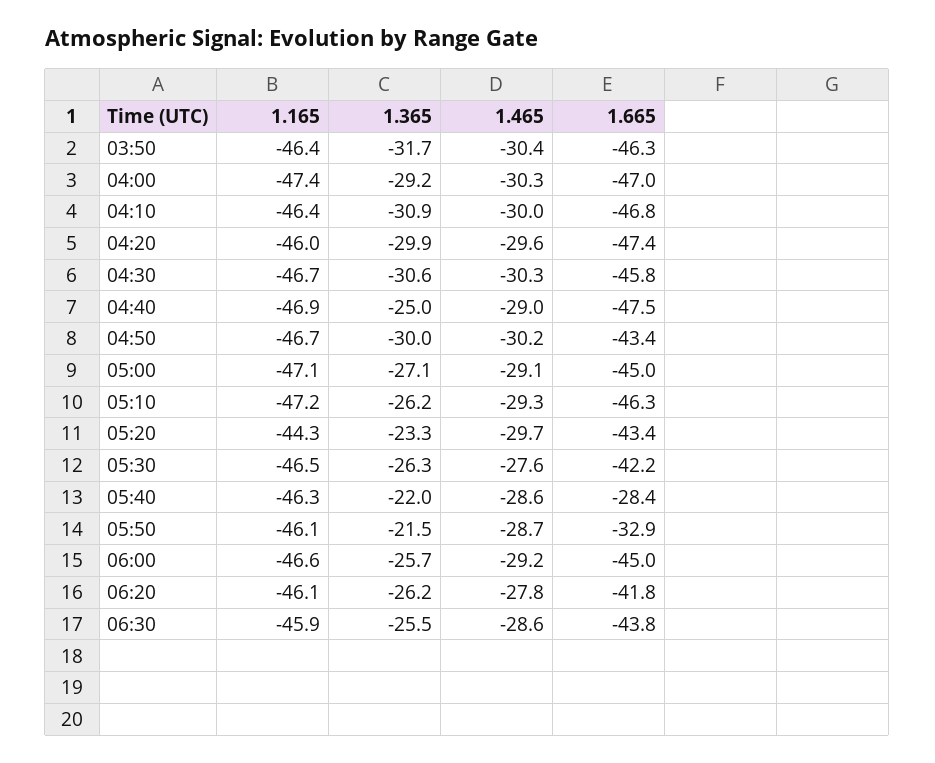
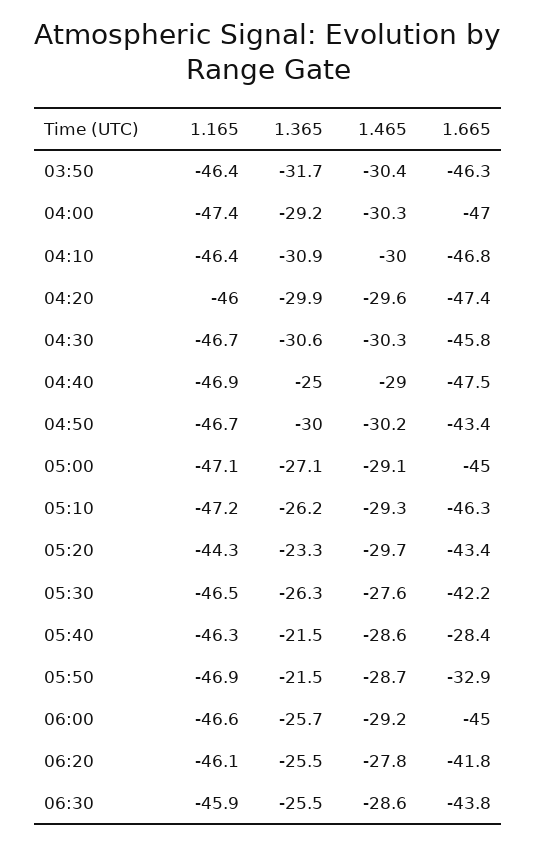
  {
    "1.165": {
      "03:50": -46.4,
      "04:00": -47.4,
      "04:10": -46.4,
      "04:20": -46,
      "04:30": -46.7,
      "04:40": -46.9,
      "04:50": -46.7,
      "05:00": -47.1,
      "05:10": -47.2,
      "05:20": -44.3,
      "05:30": -46.5,
      "05:40": -46.3,
-     "05:50": -46.1,
+     "05:50": -46.9,
      "06:00": -46.6,
      "06:20": -46.1,
      "06:30": -45.9
    },
    "1.365": {
      "03:50": -31.7,
      "04:00": -29.2,
      "04:10": -30.9,
      "04:20": -29.9,
      "04:30": -30.6,
      "04:40": -25,
      "04:50": -30,
      "05:00": -27.1,
      "05:10": -26.2,
      "05:20": -23.3,
      "05:30": -26.3,
-     "05:40": -22,
+     "05:40": -21.5,
      "05:50": -21.5,
      "06:00": -25.7,
-     "06:20": -26.2,
+     "06:20": -25.5,
      "06:30": -25.5
    },
    "1.465": {
      "03:50": -30.4,
      "04:00": -30.3,
      "04:10": -30,
      "04:20": -29.6,
      "04:30": -30.3,
      "04:40": -29,
      "04:50": -30.2,
      "05:00": -29.1,
      "05:10": -29.3,
      "05:20": -29.7,
      "05:30": -27.6,
      "05:40": -28.6,
      "05:50": -28.7,
      "06:00": -29.2,
      "06:20": -27.8,
      "06:30": -28.6
    },
    "1.665": {
      "03:50": -46.3,
      "04:00": -47,
      "04:10": -46.8,
      "04:20": -47.4,
      "04:30": -45.8,
      "04:40": -47.5,
      "04:50": -43.4,
      "05:00": -45,
      "05:10": -46.3,
      "05:20": -43.4,
      "05:30": -42.2,
      "05:40": -28.4,
      "05:50": -32.9,
      "06:00": -45,
      "06:20": -41.8,
      "06:30": -43.8
    }
  }

